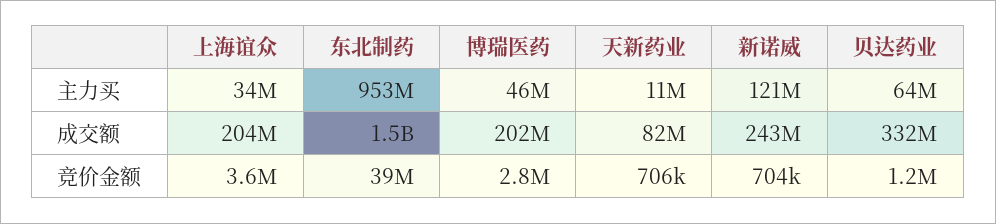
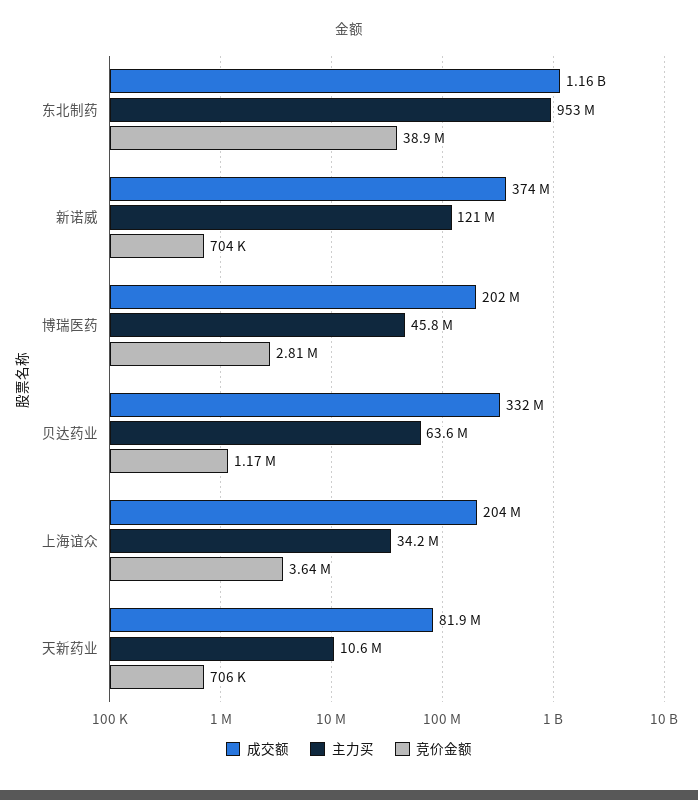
  {
    "主力买": {
      "上海谊众": 34200000,
      "东北制药": 953000000,
      "博瑞医药": 45800000,
      "天新药业": 10600000,
      "新诺威": 121000000,
      "贝达药业": 63600000
    },
    "成交额": {
      "上海谊众": 204000000,
-     "东北制药": 1500000000,
+     "东北制药": 1160000000,
      "博瑞医药": 202000000,
      "天新药业": 81900000,
-     "新诺威": 243000000,
+     "新诺威": 374000000,
      "贝达药业": 332000000
    },
    "竞价金额": {
      "上海谊众": 3640000,
      "东北制药": 38900000,
      "博瑞医药": 2810000,
      "天新药业": 706000,
      "新诺威": 704000,
      "贝达药业": 1170000
    }
  }

